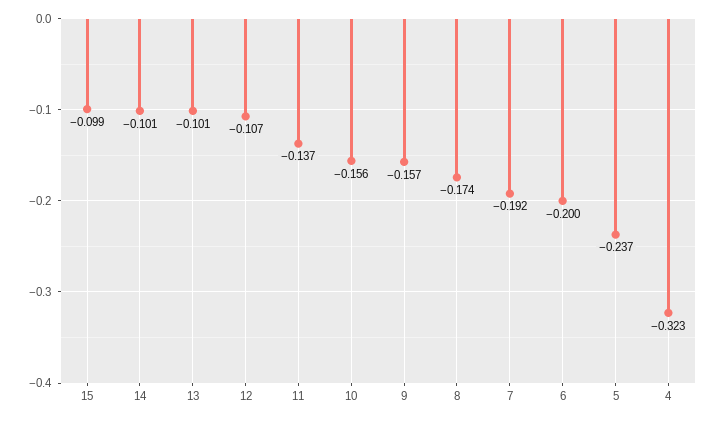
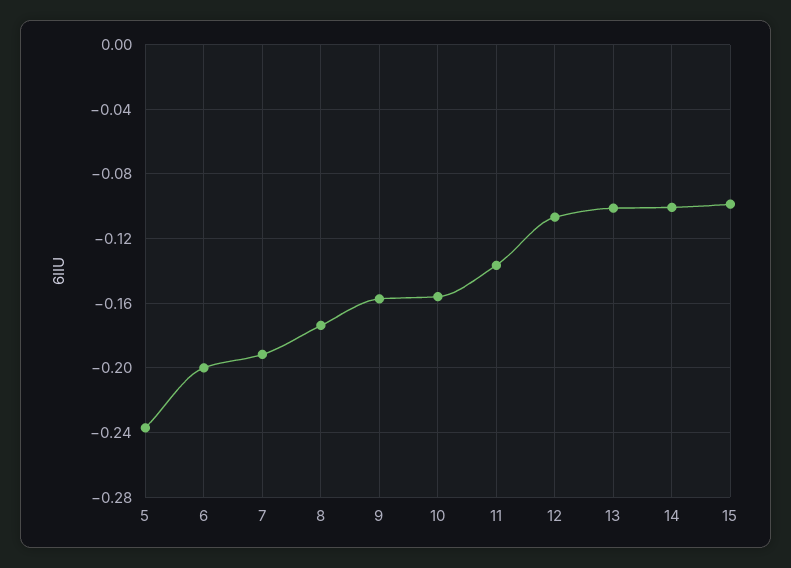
  {
    "15": -0.099,
    "14": -0.101,
    "13": -0.101,
    "12": -0.107,
    "11": -0.137,
    "10": -0.156,
    "9": -0.157,
    "8": -0.174,
    "7": -0.192,
    "6": -0.2,
-   "5": -0.237,
+   "5": -0.237
-   "4": -0.323
  }

